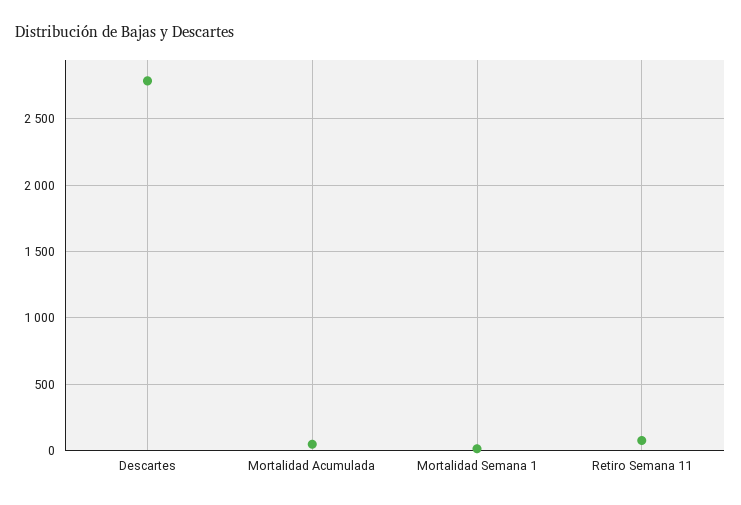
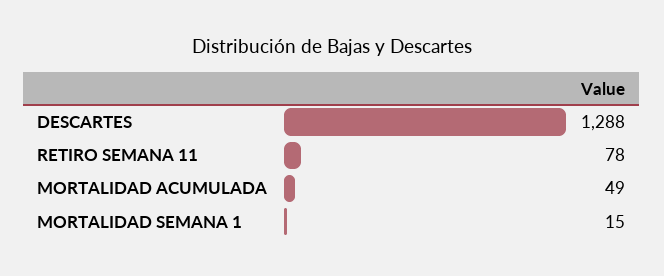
  {
-   "Descartes": 2800,
+   "Descartes": 1288,
    "Mortalidad Acumulada": 49,
    "Mortalidad Semana 1": 15,
    "Retiro Semana 11": 78
  }

